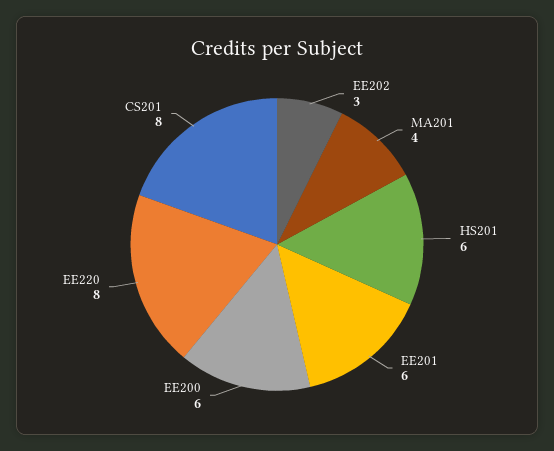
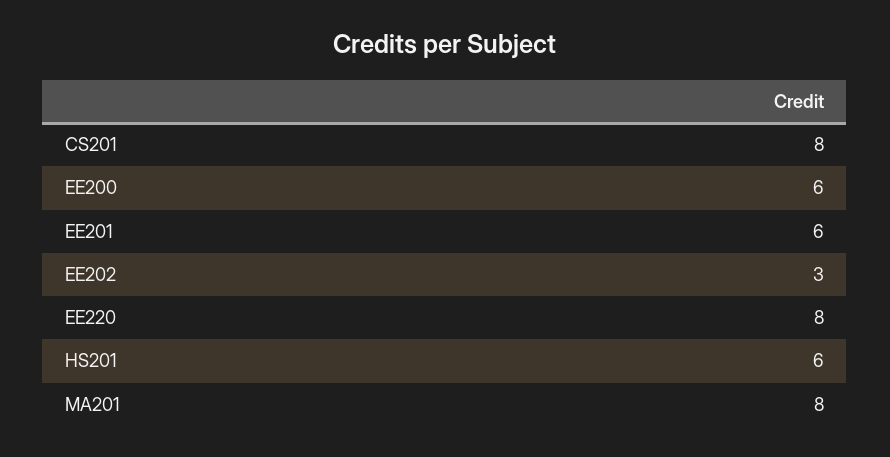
  {
    "EE202": 3,
-   "MA201": 4,
+   "MA201": 8,
    "HS201": 6,
    "EE201": 6,
    "EE200": 6,
    "EE220": 8,
    "CS201": 8
  }

